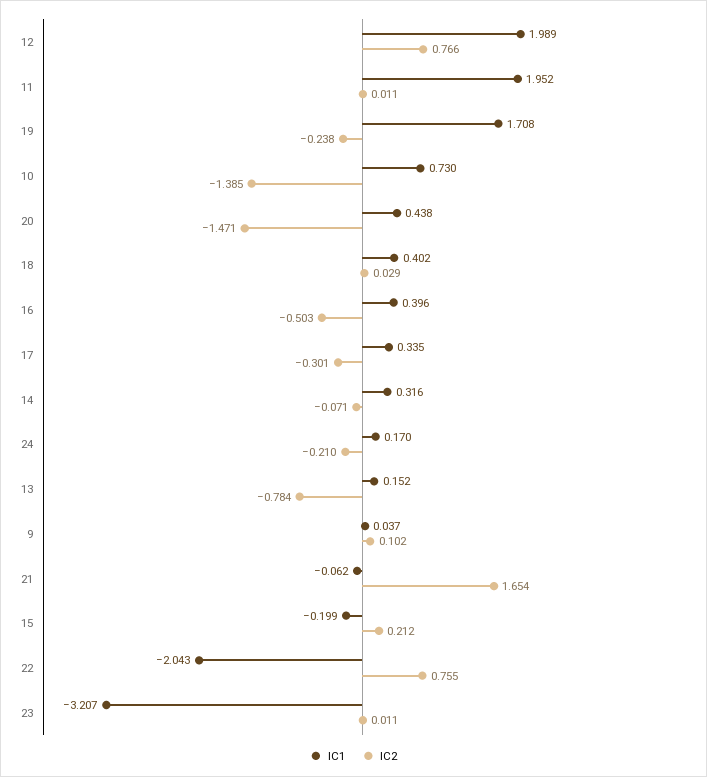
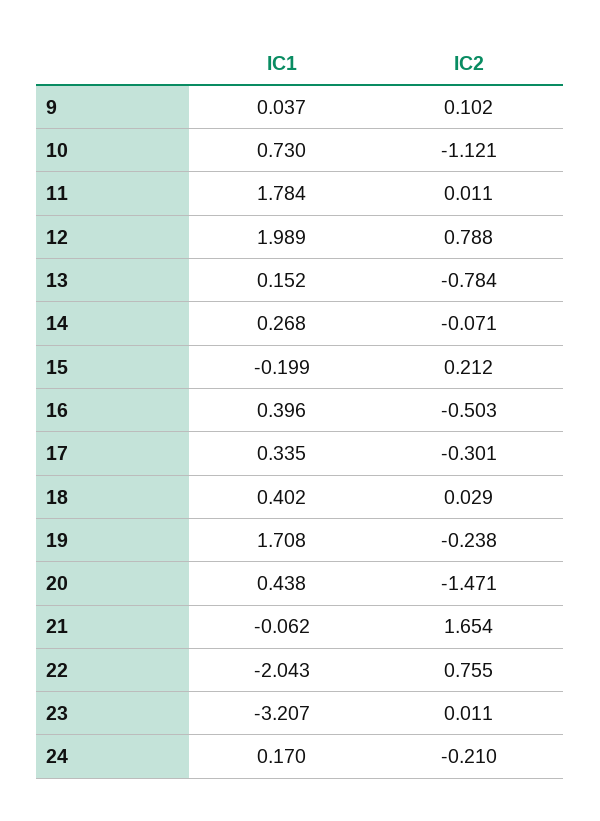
  {
    "IC1": {
      "12": 1.989,
-     "11": 1.952,
+     "11": 1.784,
      "19": 1.708,
      "10": 0.73,
      "20": 0.438,
      "18": 0.402,
      "16": 0.396,
      "17": 0.335,
-     "14": 0.316,
+     "14": 0.268,
      "24": 0.17,
      "13": 0.152,
      "9": 0.037,
      "21": -0.062,
      "15": -0.199,
      "22": -2.043,
      "23": -3.207
    },
    "IC2": {
-     "12": 0.766,
+     "12": 0.788,
      "11": 0.011,
      "19": -0.238,
-     "10": -1.385,
+     "10": -1.121,
      "20": -1.471,
      "18": 0.029,
      "16": -0.503,
      "17": -0.301,
      "14": -0.071,
      "24": -0.21,
      "13": -0.784,
      "9": 0.102,
      "21": 1.654,
      "15": 0.212,
      "22": 0.755,
      "23": 0.011
    }
  }

